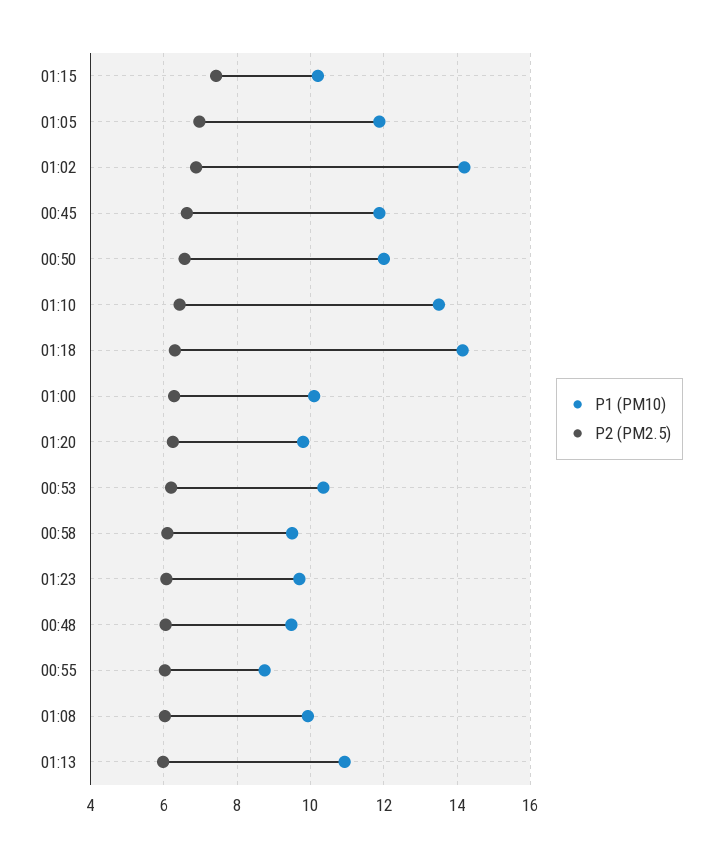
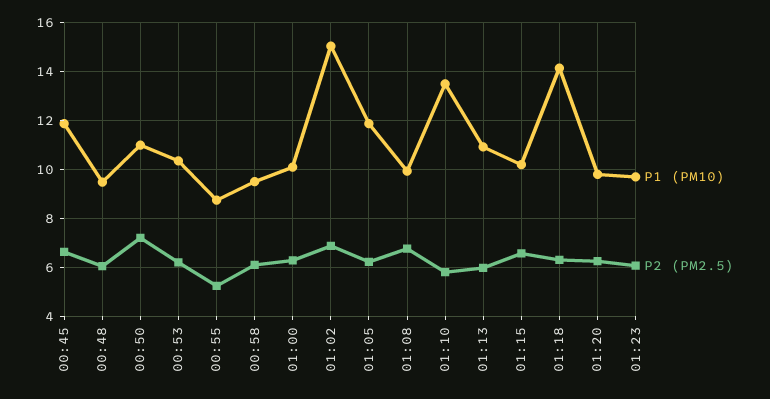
  {
    "P1 (PM10)": {
      "01:15": 10.2,
      "01:05": 11.8,
-     "01:02": 14.2,
+     "01:02": 15,
      "00:45": 11.8,
-     "00:50": 12,
+     "00:50": 11,
      "01:10": 13.6,
      "01:18": 14.2,
      "01:00": 10.2,
      "01:20": 9.8,
      "00:53": 10.4,
      "00:58": 9.6,
      "01:23": 9.8,
      "00:48": 9.4,
      "00:55": 8.8,
      "01:08": 10,
      "01:13": 11
    },
    "P2 (PM2.5)": {
-     "01:15": 7.4,
+     "01:15": 6.5,
-     "01:05": 7,
+     "01:05": 6.25,
      "01:02": 6.8,
      "00:45": 6.6,
-     "00:50": 6.6,
+     "00:50": 7.25,
-     "01:10": 6.4,
+     "01:10": 5.75,
      "01:18": 6.4,
      "01:00": 6.2,
      "01:20": 6.2,
      "00:53": 6.2,
      "00:58": 6.2,
      "01:23": 6,
      "00:48": 6,
-     "00:55": 6,
+     "00:55": 5.25,
-     "01:08": 6,
+     "01:08": 6.75,
      "01:13": 6
    }
  }

